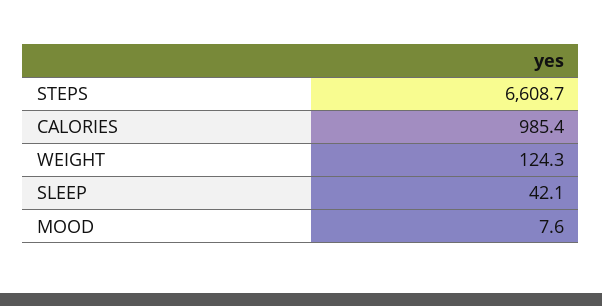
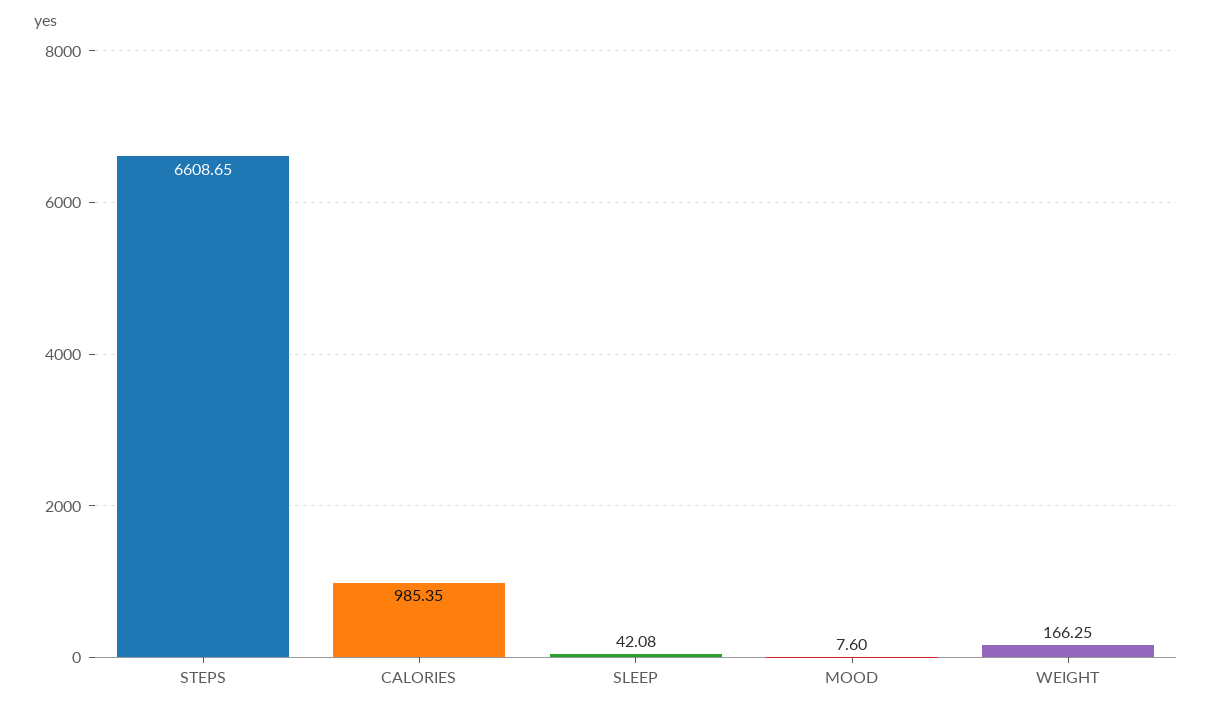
  {
    "STEPS": 6608.65,
    "CALORIES": 985.35,
-   "WEIGHT": 124.3,
+   "WEIGHT": 166.25,
    "SLEEP": 42.08,
    "MOOD": 7.6
  }

